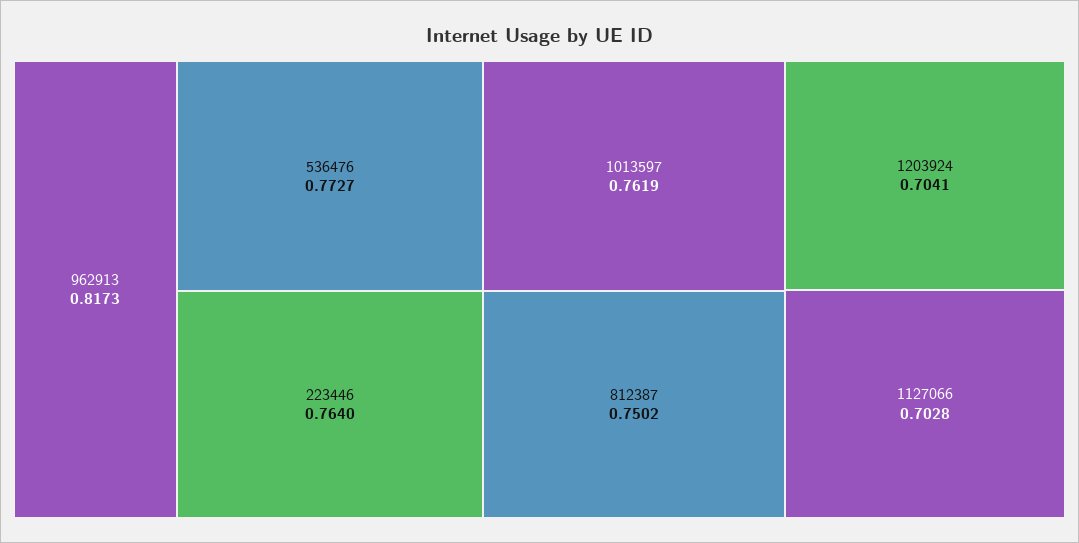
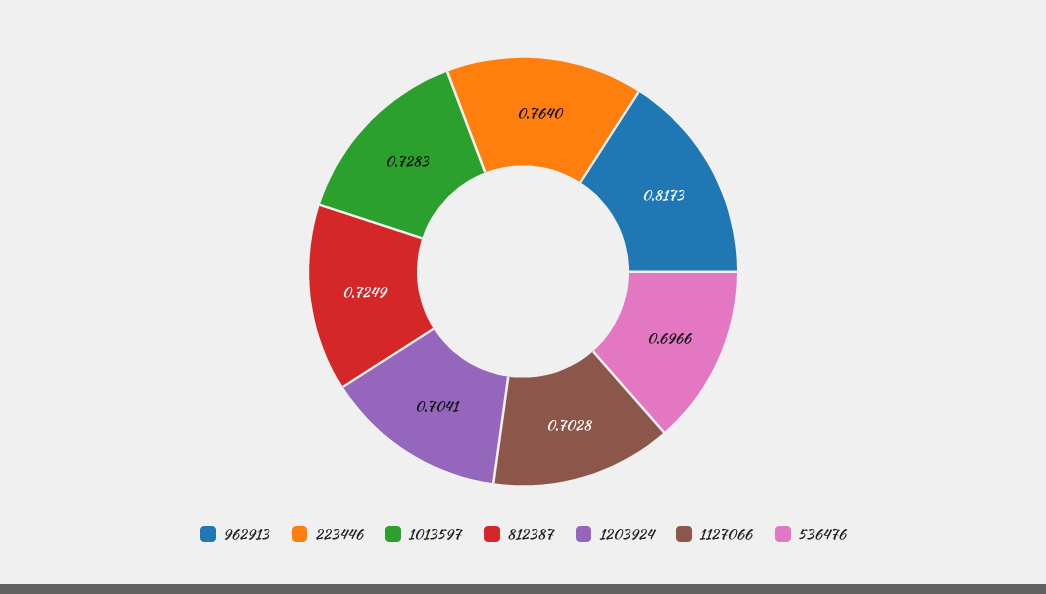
  {
    "962913": 0.8173,
-   "536476": 0.7727,
+   "536476": 0.6966,
    "223446": 0.764,
-   "1013597": 0.7619,
+   "1013597": 0.7283,
-   "812387": 0.7502,
+   "812387": 0.7249,
    "1203924": 0.7041,
    "1127066": 0.7028
  }

